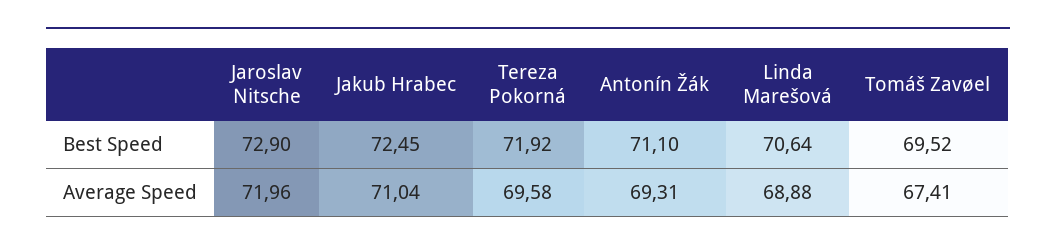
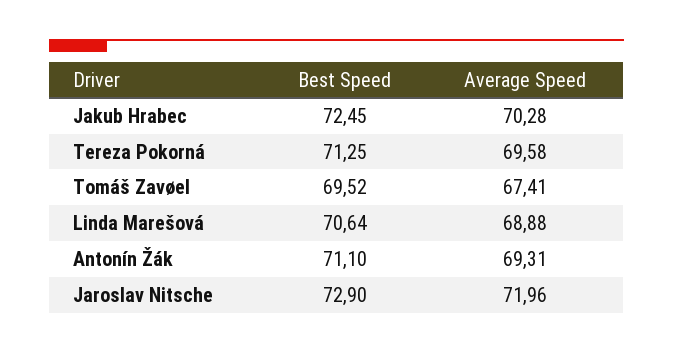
  {
    "Jaroslav Nitsche": {
      "Best Speed": 72.9,
      "Average Speed": 71.96
    },
    "Jakub Hrabec": {
      "Best Speed": 72.45,
-     "Average Speed": 71.04
+     "Average Speed": 70.28
    },
    "Tereza Pokorná": {
-     "Best Speed": 71.92,
+     "Best Speed": 71.25,
      "Average Speed": 69.58
    },
    "Antonín Žák": {
      "Best Speed": 71.1,
      "Average Speed": 69.31
    },
    "Linda Marešová": {
      "Best Speed": 70.64,
      "Average Speed": 68.88
    },
    "Tomáš Zavøel": {
      "Best Speed": 69.52,
      "Average Speed": 67.41
    }
  }

